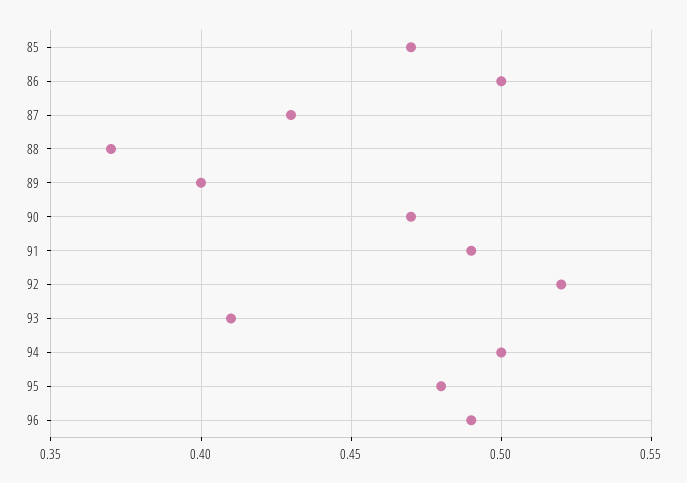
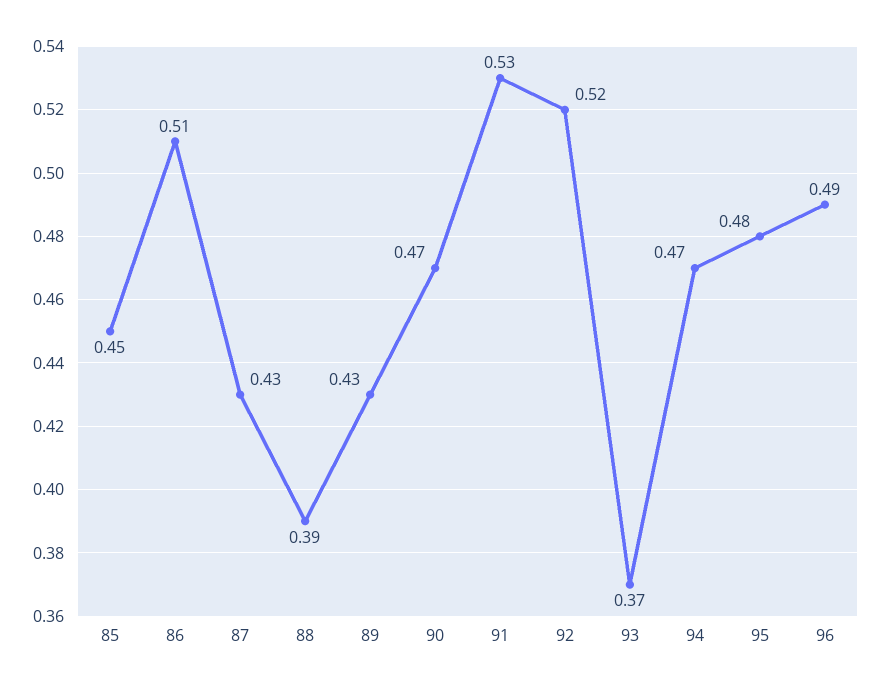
  {
-   "85": 0.47,
+   "85": 0.45,
-   "86": 0.5,
+   "86": 0.51,
    "87": 0.43,
-   "88": 0.37,
+   "88": 0.39,
-   "89": 0.4,
+   "89": 0.43,
    "90": 0.47,
-   "91": 0.49,
+   "91": 0.53,
    "92": 0.52,
-   "93": 0.41,
+   "93": 0.37,
-   "94": 0.5,
+   "94": 0.47,
    "95": 0.48,
    "96": 0.49
  }

